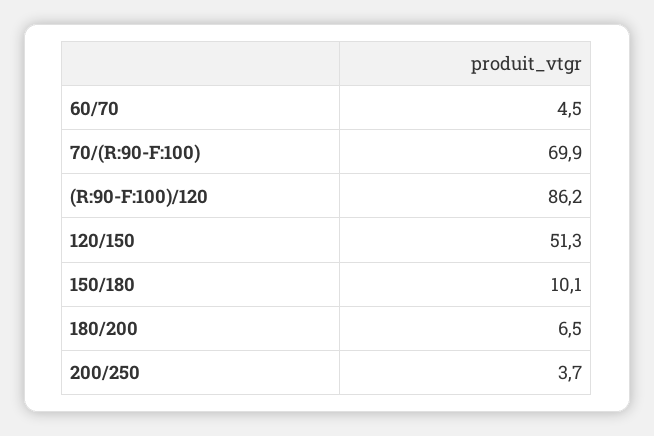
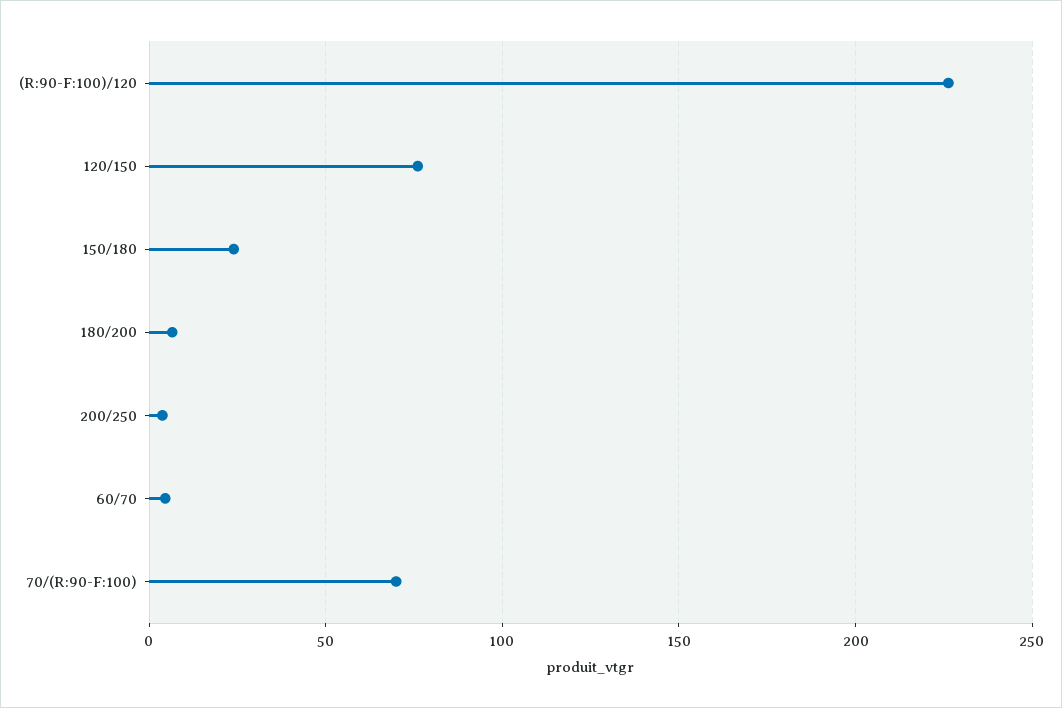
  {
    "60/70": 4.5,
    "70/(R:90-F:100)": 69.9,
-   "(R:90-F:100)/120": 86.2,
+   "(R:90-F:100)/120": 225,
-   "120/150": 51.3,
+   "120/150": 75,
-   "150/180": 10.1,
+   "150/180": 25,
    "180/200": 6.5,
    "200/250": 3.7
  }

